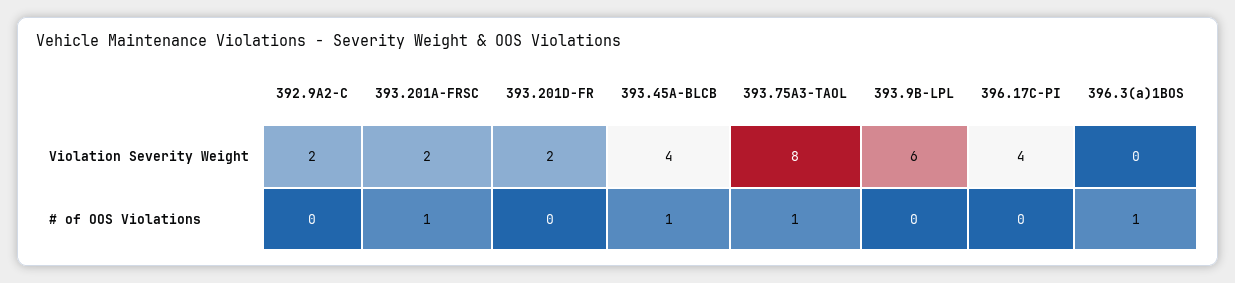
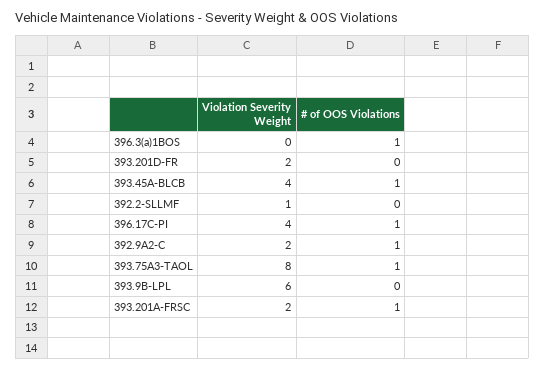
  {
    "392.9A2-C": {
      "Violation Severity Weight": 2,
-     "# of OOS Violations": 0
+     "# of OOS Violations": 1
    },
    "393.201A-FRSC": {
      "Violation Severity Weight": 2,
      "# of OOS Violations": 1
    },
    "393.201D-FR": {
      "Violation Severity Weight": 2,
      "# of OOS Violations": 0
    },
    "393.45A-BLCB": {
      "Violation Severity Weight": 4,
      "# of OOS Violations": 1
    },
    "393.75A3-TAOL": {
      "Violation Severity Weight": 8,
      "# of OOS Violations": 1
    },
    "393.9B-LPL": {
      "Violation Severity Weight": 6,
      "# of OOS Violations": 0
    },
    "396.17C-PI": {
      "Violation Severity Weight": 4,
-     "# of OOS Violations": 0
+     "# of OOS Violations": 1
    },
    "396.3(a)1BOS": {
      "Violation Severity Weight": 0,
      "# of OOS Violations": 1
-   }
+   },
+   "392.2-SLLMF": {
+     "Violation Severity Weight": 1,
+     "# of OOS Violations": 0
+   }
  }

